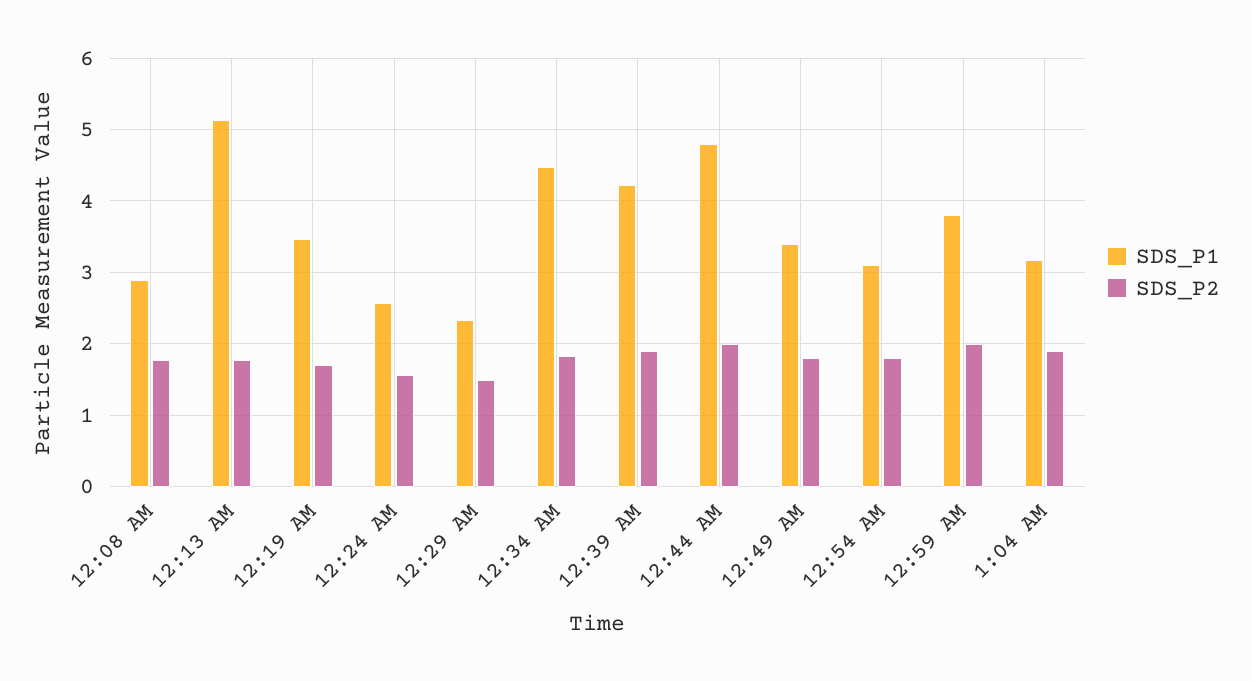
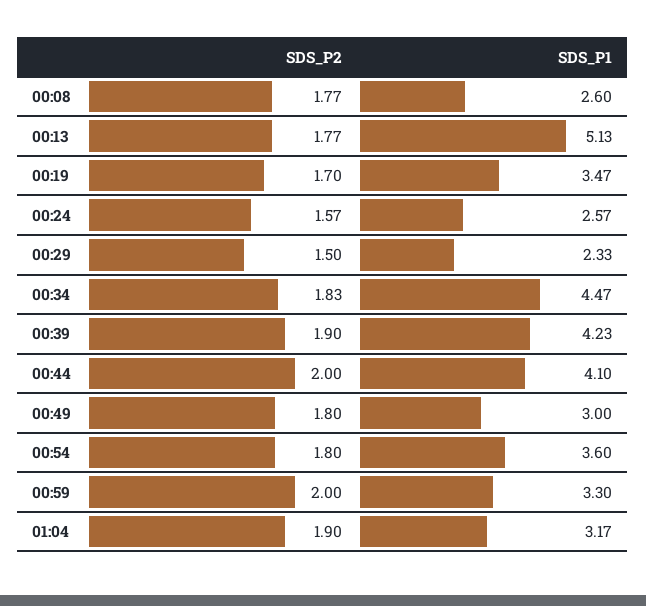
  {
    "SDS_P1": {
-     "12:08 AM": 2.9,
+     "12:08 AM": 2.6,
      "12:13 AM": 5.13,
      "12:19 AM": 3.47,
      "12:24 AM": 2.57,
      "12:29 AM": 2.33,
      "12:34 AM": 4.47,
      "12:39 AM": 4.23,
-     "12:44 AM": 4.8,
+     "12:44 AM": 4.1,
-     "12:49 AM": 3.4,
+     "12:49 AM": 3,
-     "12:54 AM": 3.1,
+     "12:54 AM": 3.6,
-     "12:59 AM": 3.8,
+     "12:59 AM": 3.3,
      "1:04 AM": 3.17
    },
    "SDS_P2": {
      "12:08 AM": 1.77,
      "12:13 AM": 1.77,
      "12:19 AM": 1.7,
      "12:24 AM": 1.57,
      "12:29 AM": 1.5,
      "12:34 AM": 1.83,
      "12:39 AM": 1.9,
      "12:44 AM": 2,
      "12:49 AM": 1.8,
      "12:54 AM": 1.8,
      "12:59 AM": 2,
      "1:04 AM": 1.9
    }
  }

